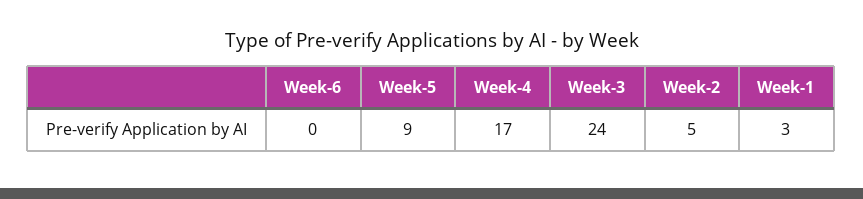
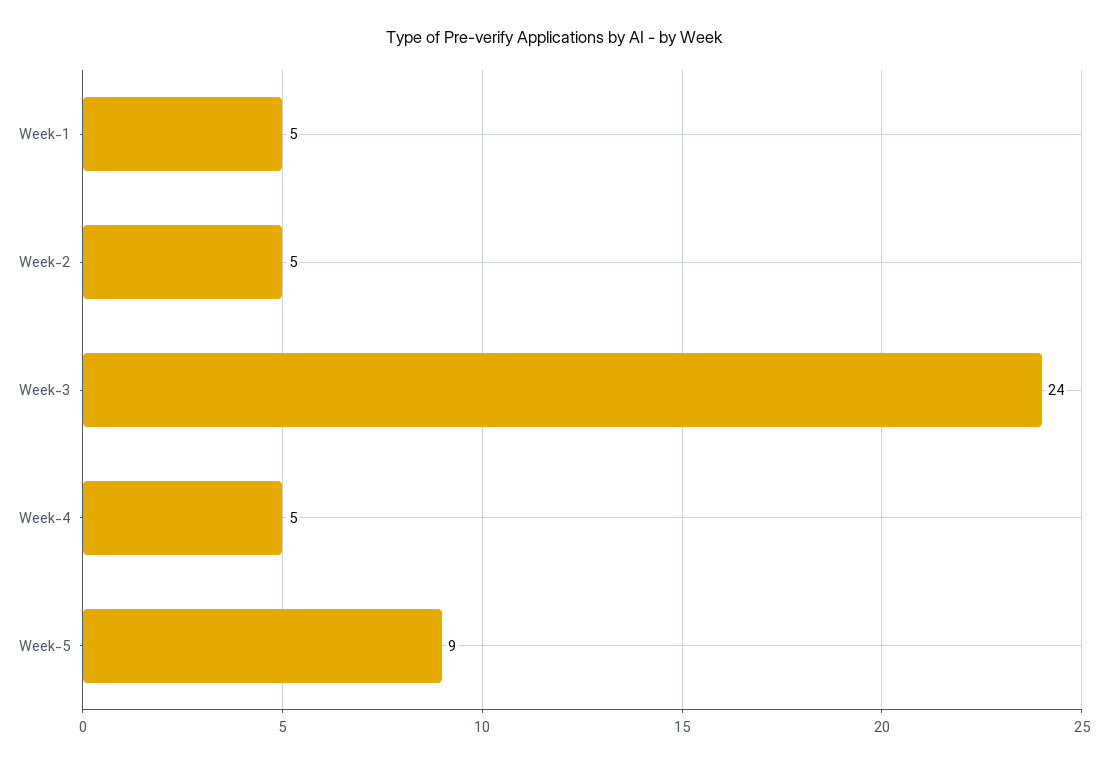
  {
-   "Week-6": 0,
    "Week-5": 9,
-   "Week-4": 17,
+   "Week-4": 5,
    "Week-3": 24,
    "Week-2": 5,
-   "Week-1": 3
+   "Week-1": 5
  }

